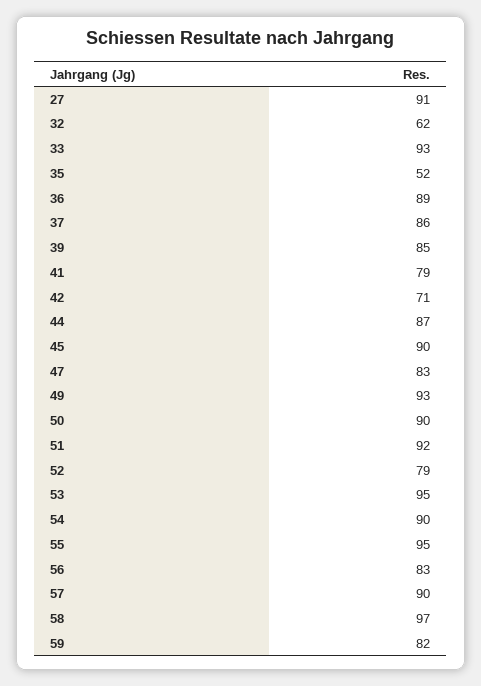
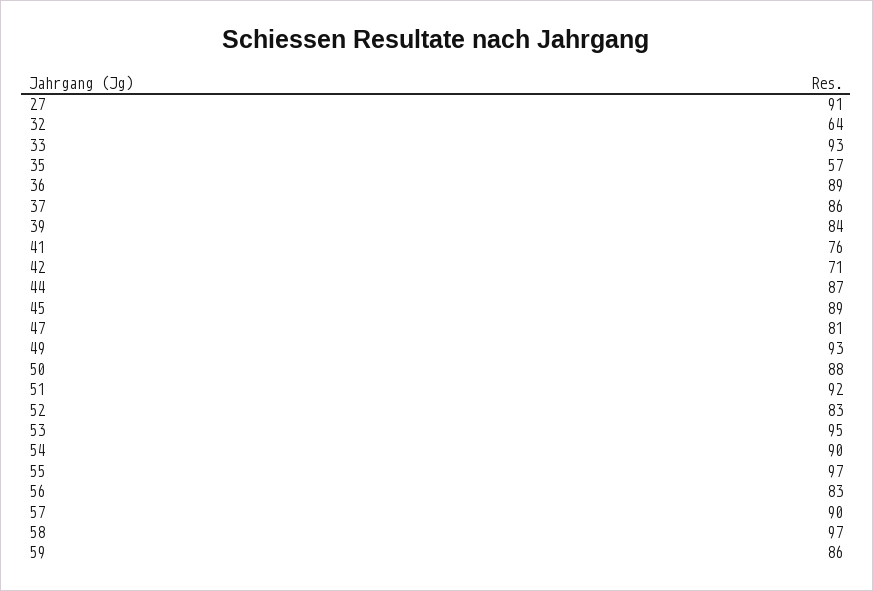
  {
    "27": 91,
-   "32": 62,
+   "32": 64,
    "33": 93,
-   "35": 52,
+   "35": 57,
    "36": 89,
    "37": 86,
-   "39": 85,
+   "39": 84,
-   "41": 79,
+   "41": 76,
    "42": 71,
    "44": 87,
-   "45": 90,
+   "45": 89,
-   "47": 83,
+   "47": 81,
    "49": 93,
-   "50": 90,
+   "50": 88,
    "51": 92,
-   "52": 79,
+   "52": 83,
    "53": 95,
    "54": 90,
-   "55": 95,
+   "55": 97,
    "56": 83,
    "57": 90,
    "58": 97,
-   "59": 82
+   "59": 86
  }

